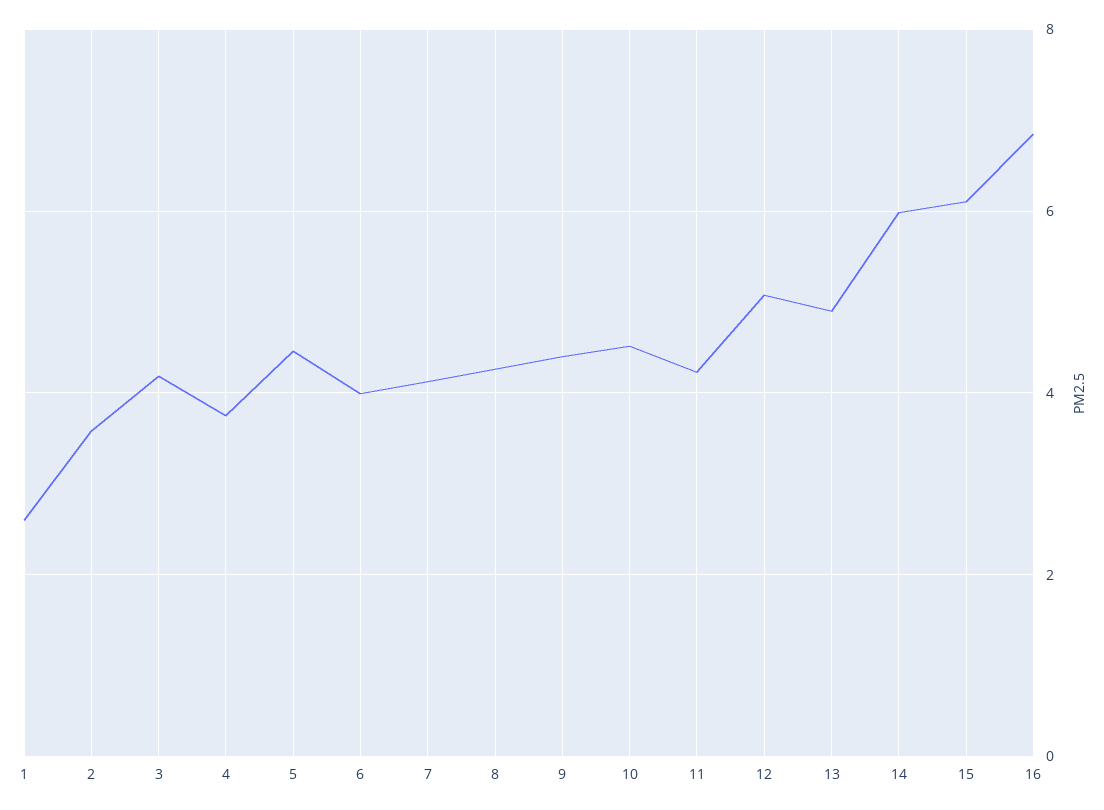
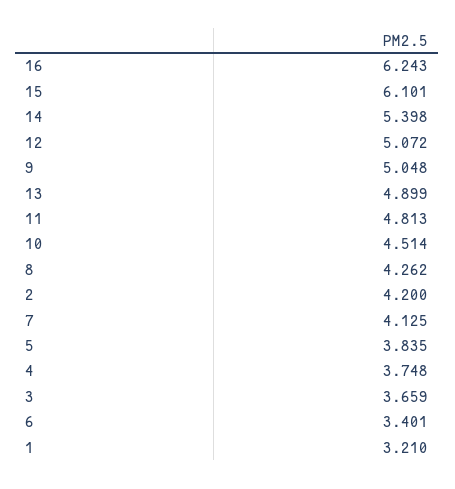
  {
-   "1": 2.6,
+   "1": 3.21,
-   "2": 3.6,
+   "2": 4.2,
-   "3": 4.2,
+   "3": 3.659,
    "4": 3.748,
-   "5": 4.4,
+   "5": 3.835,
-   "6": 4,
+   "6": 3.401,
    "7": 4.125,
    "8": 4.262,
-   "9": 4.4,
+   "9": 5.048,
    "10": 4.514,
-   "11": 4.2,
+   "11": 4.813,
    "12": 5.072,
    "13": 4.899,
-   "14": 6,
+   "14": 5.398,
    "15": 6.101,
-   "16": 6.8
+   "16": 6.243
  }

